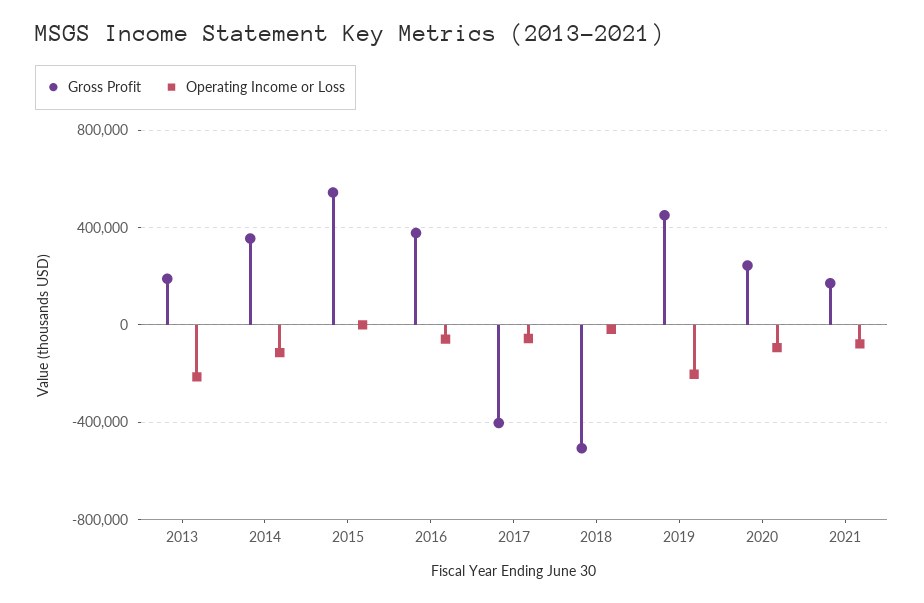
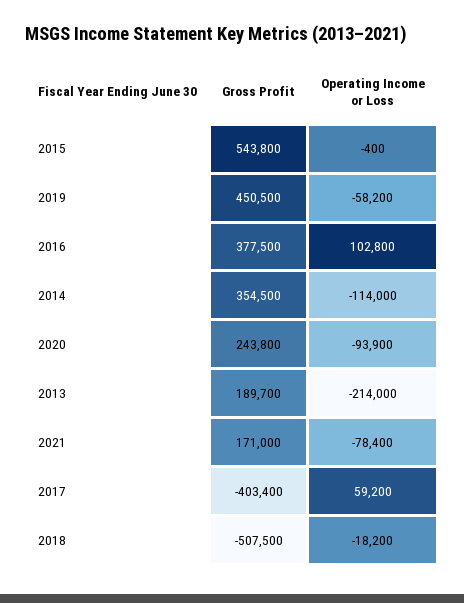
  {
    "Gross Profit": {
      "2013": 189700,
      "2014": 354500,
      "2015": 543800,
      "2016": 377500,
      "2017": -403400,
      "2018": -507500,
      "2019": 450500,
      "2020": 243800,
      "2021": 171000
    },
    "Operating Income or Loss": {
      "2013": -214000,
      "2014": -114000,
      "2015": -400,
-     "2016": -50000,
+     "2016": 102800,
-     "2017": -50000,
+     "2017": 59200,
      "2018": -18200,
-     "2019": -200000,
+     "2019": -58200,
      "2020": -93900,
      "2021": -78400
    }
  }

